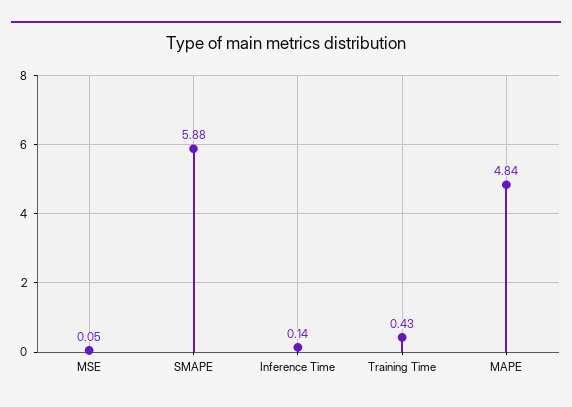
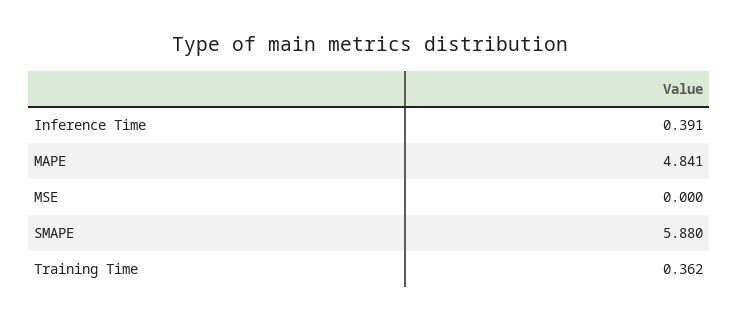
  {
-   "MSE": 0.05,
+   "MSE": 0,
    "SMAPE": 5.88,
-   "Inference Time": 0.14,
+   "Inference Time": 0.391,
-   "Training Time": 0.43,
+   "Training Time": 0.362,
    "MAPE": 4.841
  }

